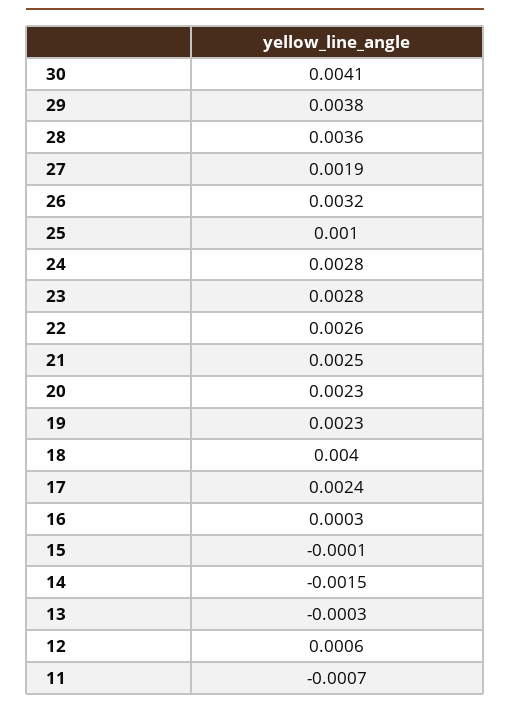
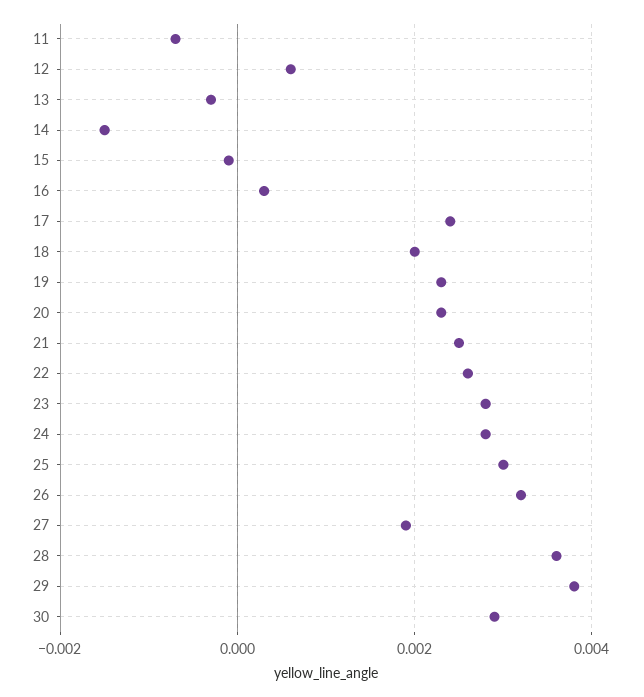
  {
-   "30": 0.0041,
+   "30": 0.003,
    "29": 0.0038,
    "28": 0.0036,
    "27": 0.0019,
    "26": 0.0032,
-   "25": 0.001,
+   "25": 0.003,
    "24": 0.0028,
    "23": 0.0028,
    "22": 0.0026,
    "21": 0.0025,
    "20": 0.0023,
    "19": 0.0023,
-   "18": 0.004,
+   "18": 0.002,
    "17": 0.0024,
    "16": 0.0003,
    "15": -0.0001,
    "14": -0.0015,
    "13": -0.0003,
    "12": 0.0006,
    "11": -0.0007
  }

